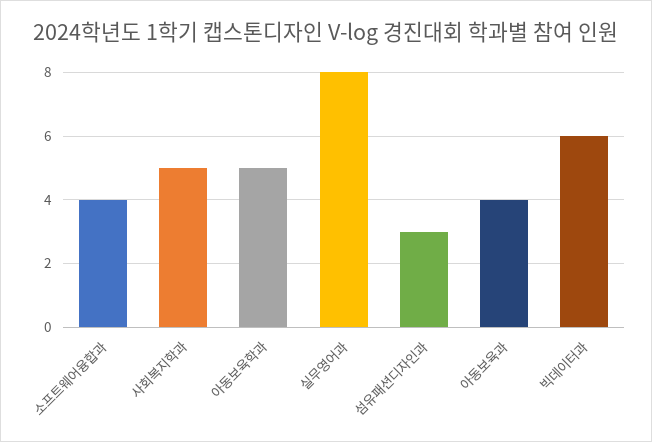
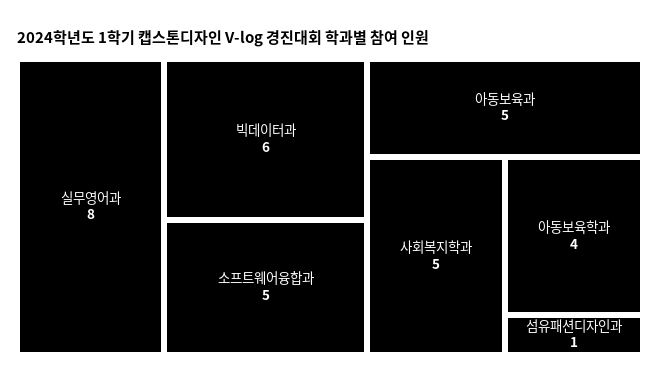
  {
-   "소프트웨어융합과": 4,
+   "소프트웨어융합과": 5,
    "사회복지학과": 5,
-   "아동보육학과": 5,
+   "아동보육학과": 4,
    "실무영어과": 8,
-   "섬유패션디자인과": 3,
+   "섬유패션디자인과": 1,
-   "아동보육과": 4,
+   "아동보육과": 5,
    "빅데이터과": 6
  }

